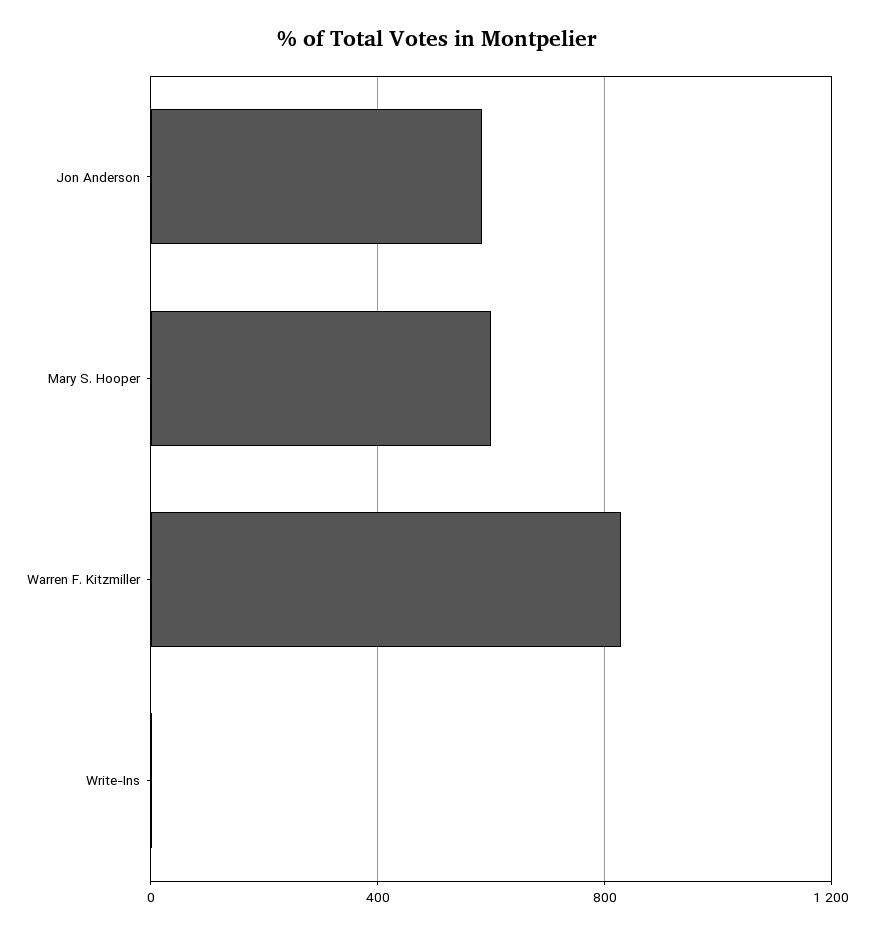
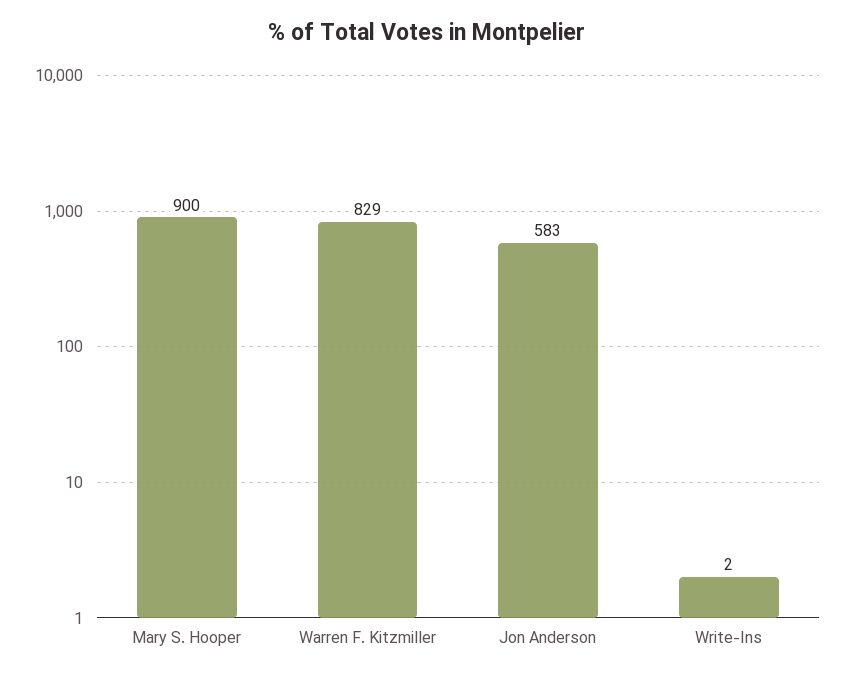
  {
    "Jon Anderson": 583,
-   "Mary S. Hooper": 600,
+   "Mary S. Hooper": 900,
    "Warren F. Kitzmiller": 829,
    "Write-Ins": 2
  }

